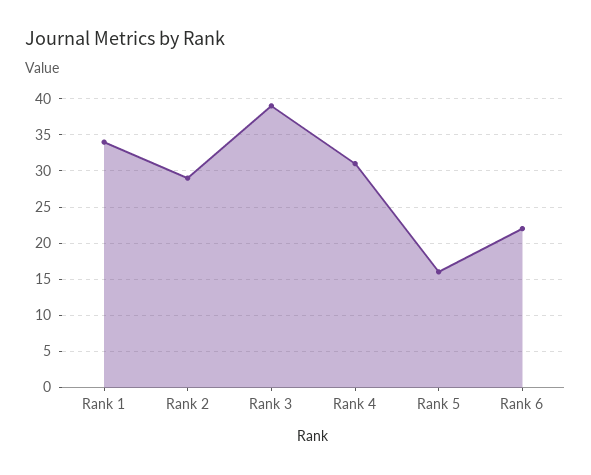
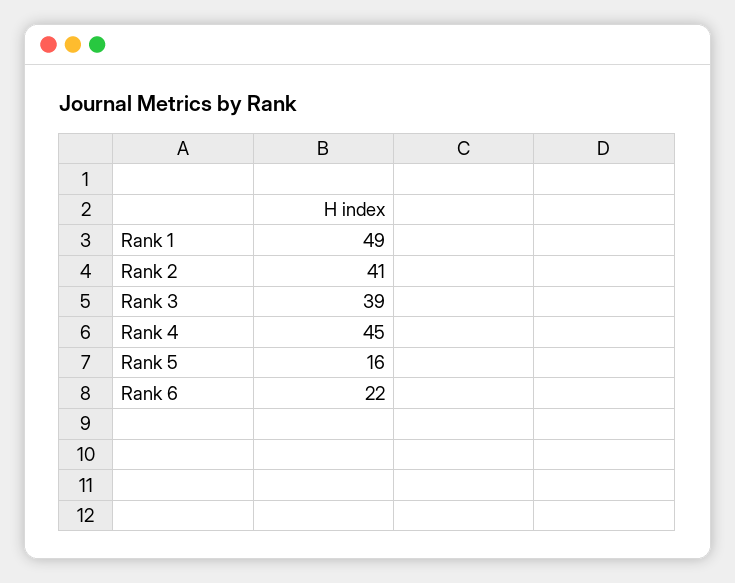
  {
-   "Rank 1": 34,
+   "Rank 1": 49,
-   "Rank 2": 29,
+   "Rank 2": 41,
    "Rank 3": 39,
-   "Rank 4": 31,
+   "Rank 4": 45,
    "Rank 5": 16,
    "Rank 6": 22
  }

